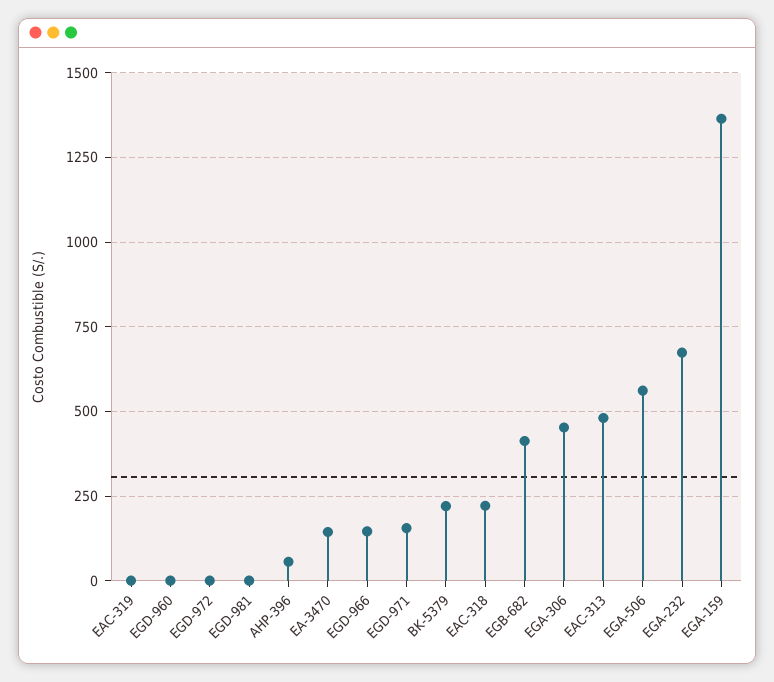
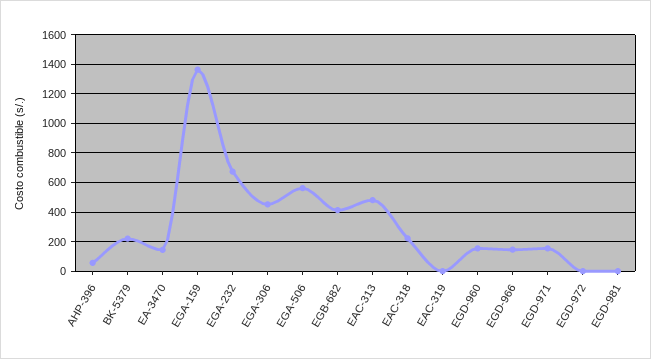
  {
    "EAC-319": 0,
-   "EGD-960": 0,
+   "EGD-960": 150,
    "EGD-972": 0,
    "EGD-981": 0,
    "AHP-396": 50,
    "EA-3470": 150,
    "EGD-966": 150,
    "EGD-971": 150,
    "BK-5379": 225,
    "EAC-318": 225,
    "EGB-682": 400,
    "EGA-306": 450,
    "EAC-313": 475,
    "EGA-506": 550,
    "EGA-232": 675,
    "EGA-159": 1375
  }

